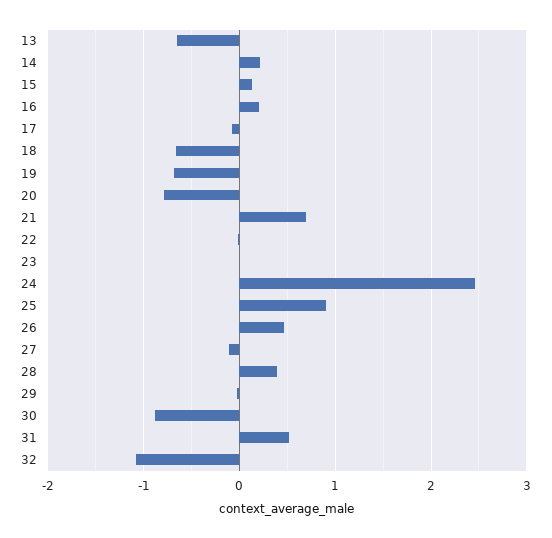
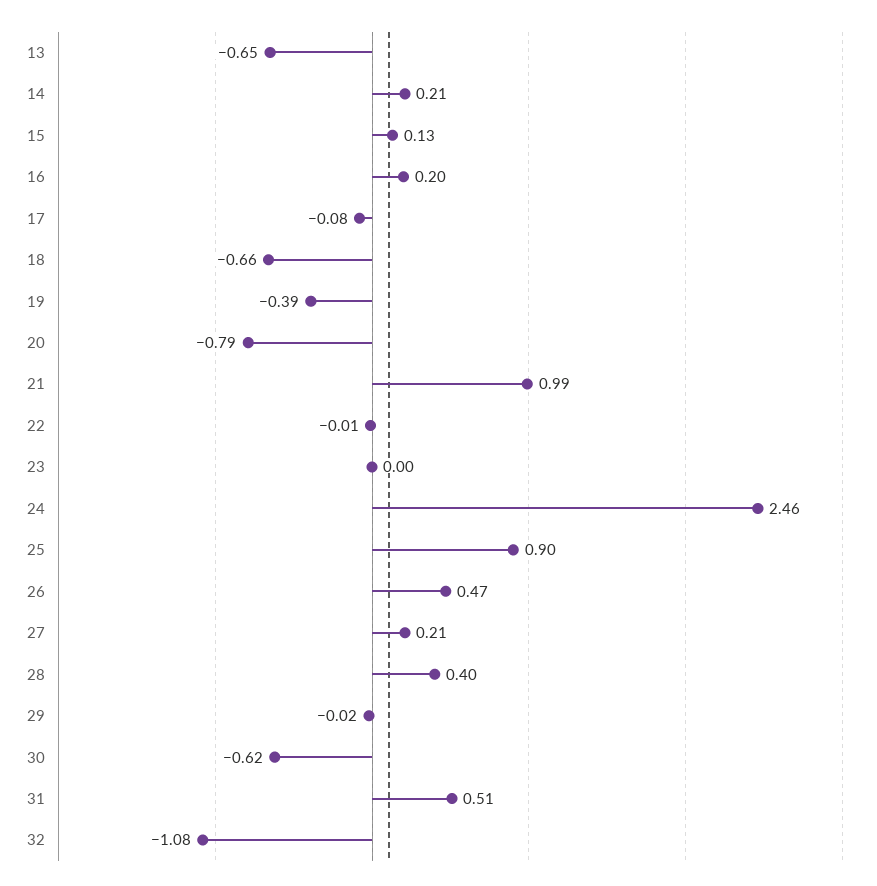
  {
    "13": -0.65,
    "14": 0.21,
    "15": 0.13,
    "16": 0.2,
    "17": -0.08,
    "18": -0.66,
-   "19": -0.7,
+   "19": -0.39,
    "20": -0.79,
-   "21": 0.7,
+   "21": 0.99,
    "22": -0.01,
    "23": 0,
    "24": 2.46,
    "25": 0.9,
    "26": 0.47,
-   "27": -0.1,
+   "27": 0.21,
    "28": 0.4,
    "29": -0.02,
-   "30": -0.9,
+   "30": -0.62,
    "31": 0.51,
    "32": -1.08
  }

